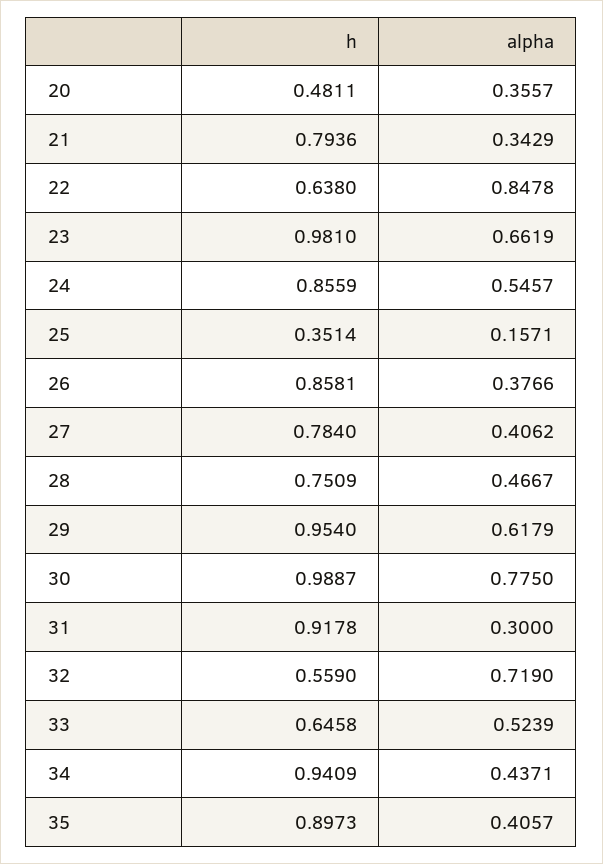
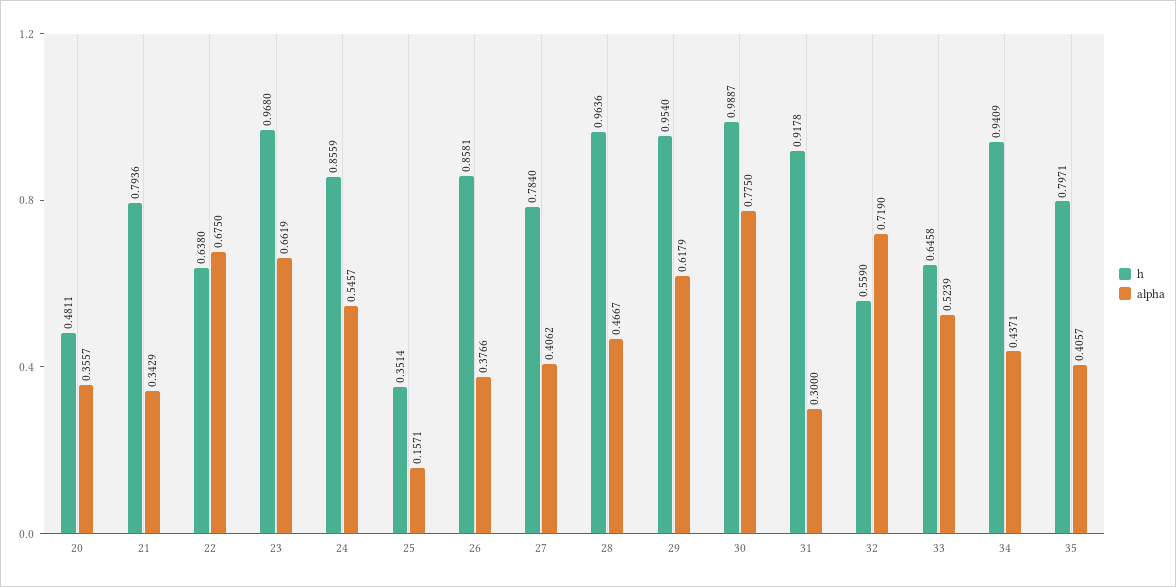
  {
    "h": {
      "20": 0.4811,
      "21": 0.7936,
      "22": 0.638,
-     "23": 0.981,
+     "23": 0.968,
      "24": 0.8559,
      "25": 0.3514,
      "26": 0.8581,
      "27": 0.784,
-     "28": 0.7509,
+     "28": 0.9636,
      "29": 0.954,
      "30": 0.9887,
      "31": 0.9178,
      "32": 0.559,
      "33": 0.6458,
      "34": 0.9409,
-     "35": 0.8973
+     "35": 0.7971
    },
    "alpha": {
      "20": 0.3557,
      "21": 0.3429,
-     "22": 0.8478,
+     "22": 0.675,
      "23": 0.6619,
      "24": 0.5457,
      "25": 0.1571,
      "26": 0.3766,
      "27": 0.4062,
      "28": 0.4667,
      "29": 0.6179,
      "30": 0.775,
      "31": 0.3,
      "32": 0.719,
      "33": 0.5239,
      "34": 0.4371,
      "35": 0.4057
    }
  }

